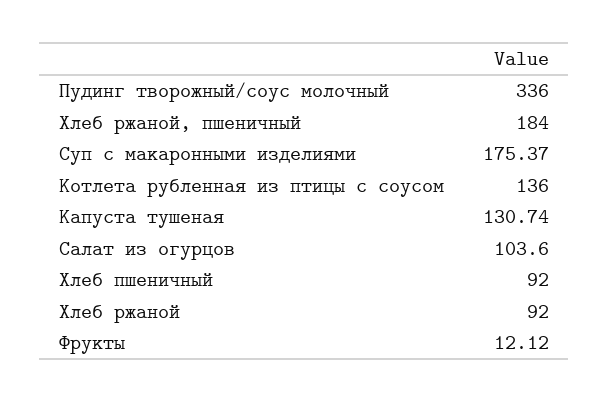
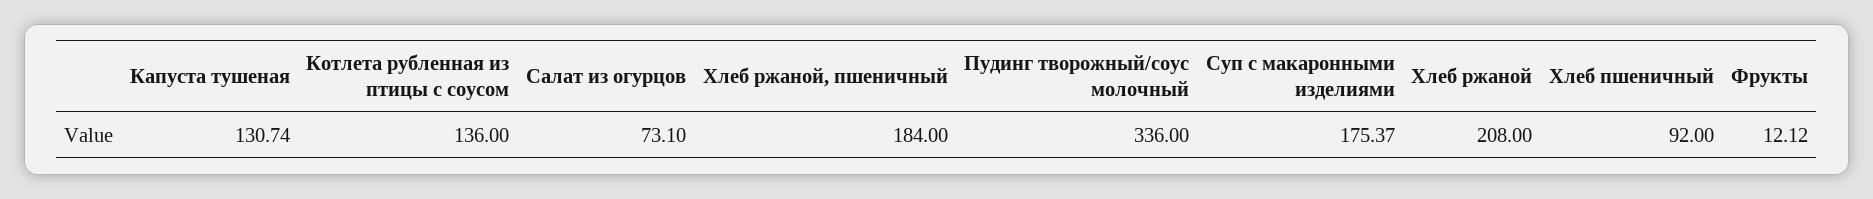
  {
    "Пудинг творожный/соус молочный": 336,
    "Хлеб ржаной, пшеничный": 184,
    "Суп с макаронными изделиями": 175.37,
    "Котлета рубленная из птицы с соусом": 136,
    "Капуста тушеная": 130.74,
-   "Салат из огурцов": 103.6,
+   "Салат из огурцов": 73.1,
    "Хлеб пшеничный": 92,
-   "Хлеб ржаной": 92,
+   "Хлеб ржаной": 208,
    "Фрукты": 12.12
  }

